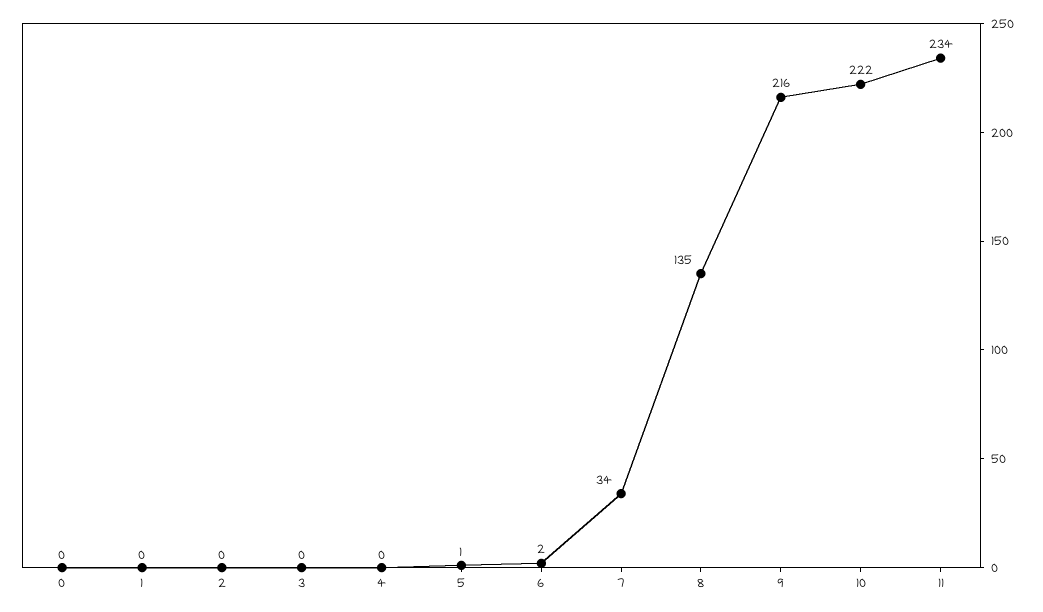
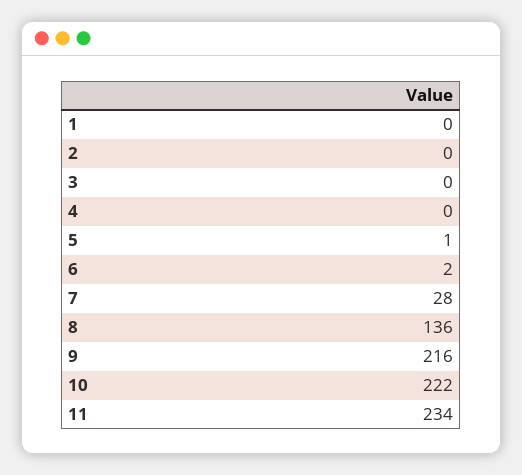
  {
-   "0": 0,
    "1": 0,
    "2": 0,
    "3": 0,
    "4": 0,
    "5": 1,
    "6": 2,
-   "7": 34,
+   "7": 28,
-   "8": 135,
+   "8": 136,
    "9": 216,
    "10": 222,
    "11": 234
  }

